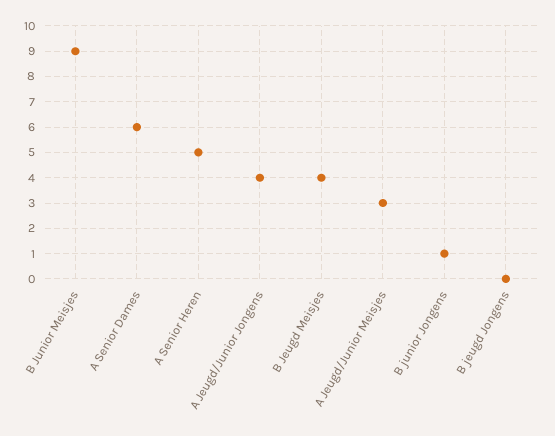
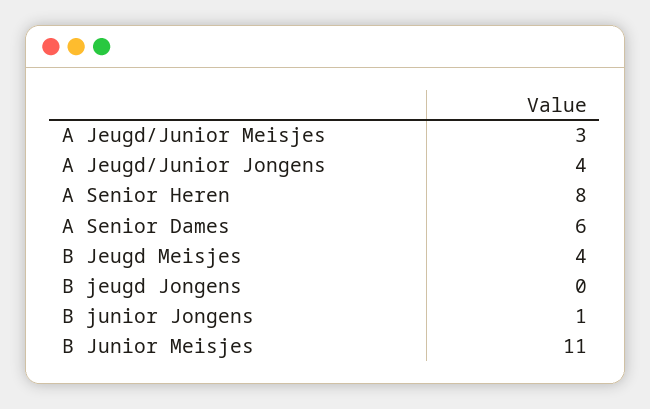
  {
-   "B Junior Meisjes": 9,
+   "B Junior Meisjes": 11,
    "A Senior Dames": 6,
-   "A Senior Heren": 5,
+   "A Senior Heren": 8,
    "A Jeugd/Junior Jongens": 4,
    "B Jeugd Meisjes": 4,
    "A Jeugd/Junior Meisjes": 3,
    "B junior Jongens": 1,
    "B jeugd Jongens": 0
  }

